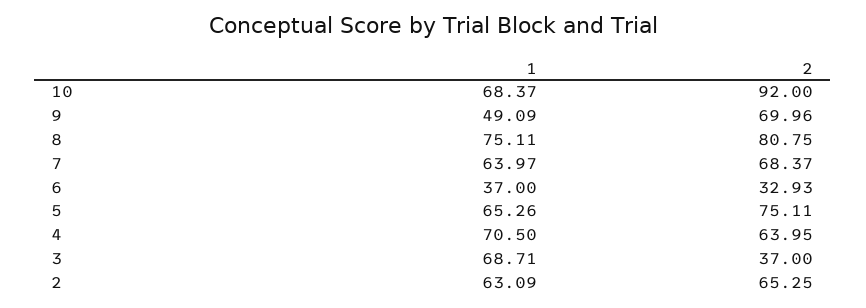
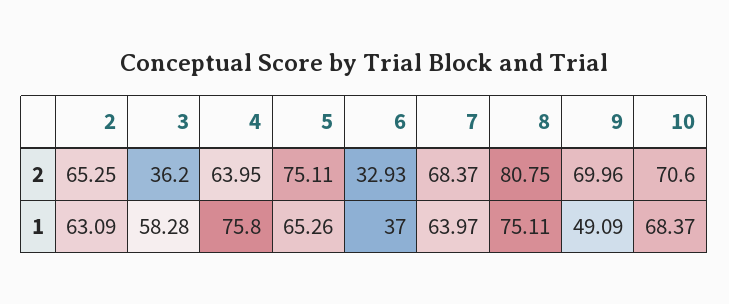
  {
    "1": {
      "10": 68.37,
      "9": 49.09,
      "8": 75.11,
      "7": 63.97,
      "6": 37,
      "5": 65.26,
-     "4": 70.5,
+     "4": 75.8,
-     "3": 68.71,
+     "3": 58.28,
      "2": 63.09
    },
    "2": {
-     "10": 92,
+     "10": 70.6,
      "9": 69.96,
      "8": 80.75,
      "7": 68.37,
      "6": 32.93,
      "5": 75.11,
      "4": 63.95,
-     "3": 37,
+     "3": 36.2,
      "2": 65.25
    }
  }

